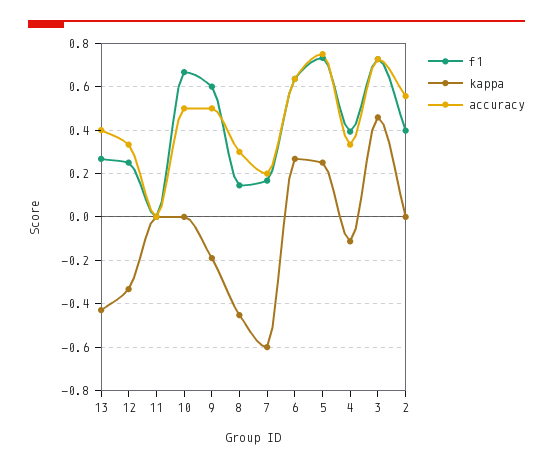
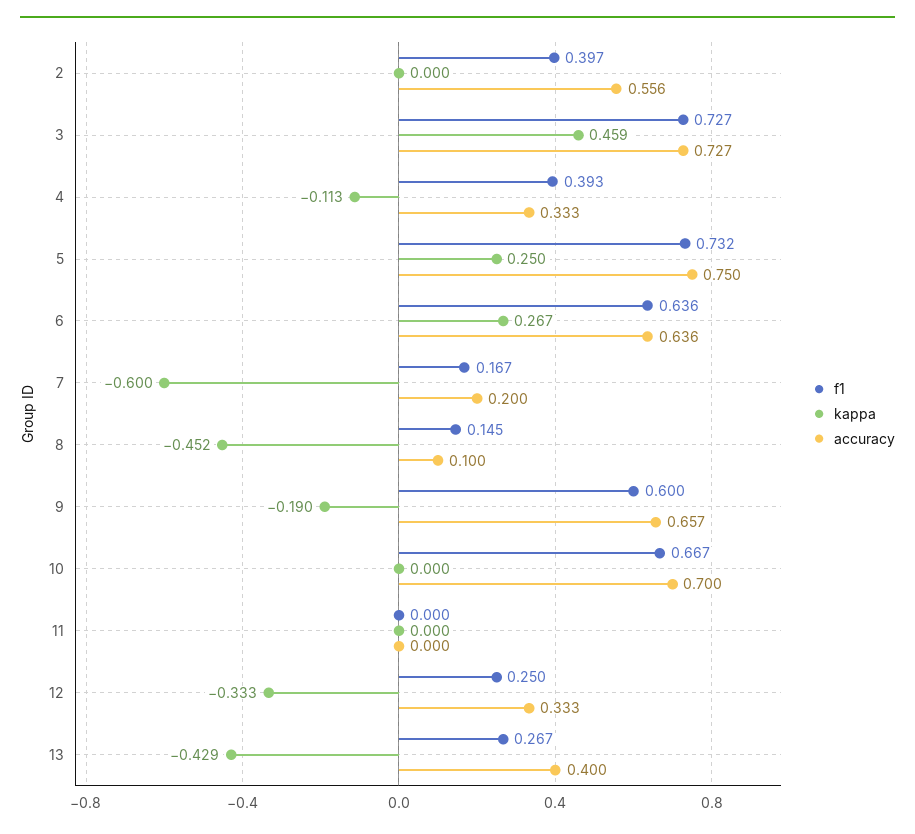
  {
    "f1": {
      "13": 0.267,
      "12": 0.25,
      "11": 0,
      "10": 0.667,
      "9": 0.6,
      "8": 0.145,
      "7": 0.167,
      "6": 0.636,
      "5": 0.732,
      "4": 0.393,
      "3": 0.727,
      "2": 0.397
    },
    "kappa": {
      "13": -0.429,
      "12": -0.333,
      "11": 0,
      "10": 0,
      "9": -0.19,
      "8": -0.452,
      "7": -0.6,
      "6": 0.267,
      "5": 0.25,
      "4": -0.113,
      "3": 0.459,
      "2": 0
    },
    "accuracy": {
      "13": 0.4,
      "12": 0.333,
      "11": 0,
-     "10": 0.5,
+     "10": 0.7,
-     "9": 0.5,
+     "9": 0.657,
-     "8": 0.3,
+     "8": 0.1,
      "7": 0.2,
      "6": 0.636,
      "5": 0.75,
      "4": 0.333,
      "3": 0.727,
      "2": 0.556
    }
  }

